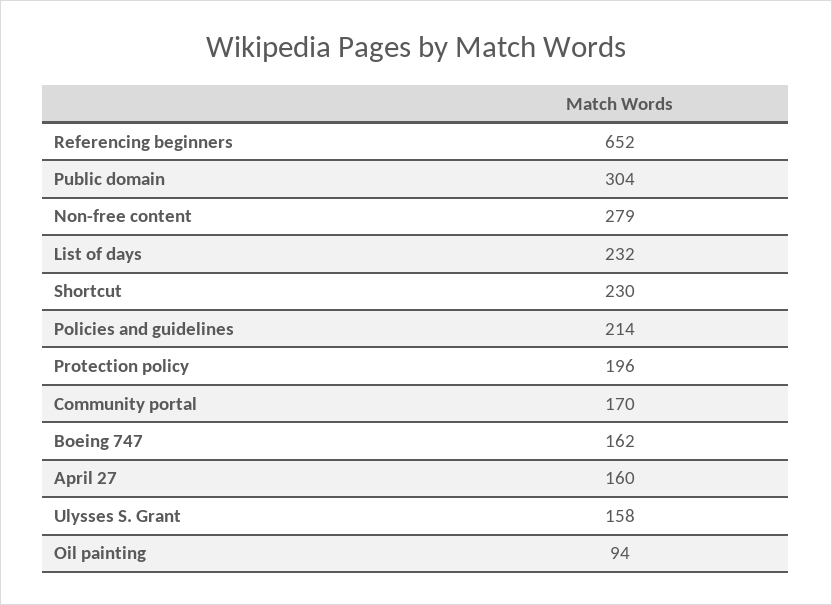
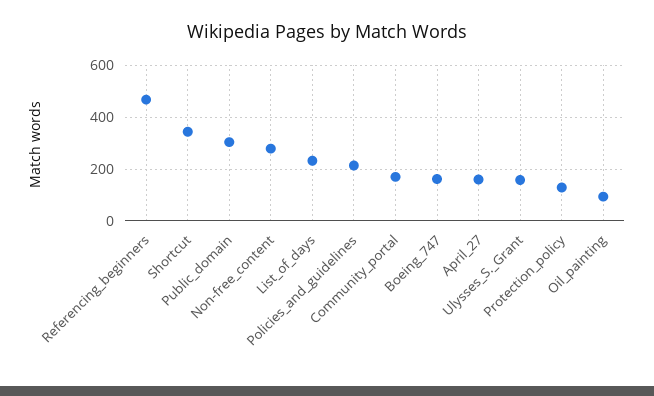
  {
-   "Referencing beginners": 652,
+   "Referencing beginners": 475,
    "Public domain": 304,
    "Non-free content": 279,
    "List of days": 232,
-   "Shortcut": 230,
+   "Shortcut": 350,
    "Policies and guidelines": 214,
-   "Protection policy": 196,
+   "Protection policy": 125,
    "Community portal": 170,
    "Boeing 747": 162,
    "April 27": 160,
    "Ulysses S. Grant": 158,
    "Oil painting": 94
  }

